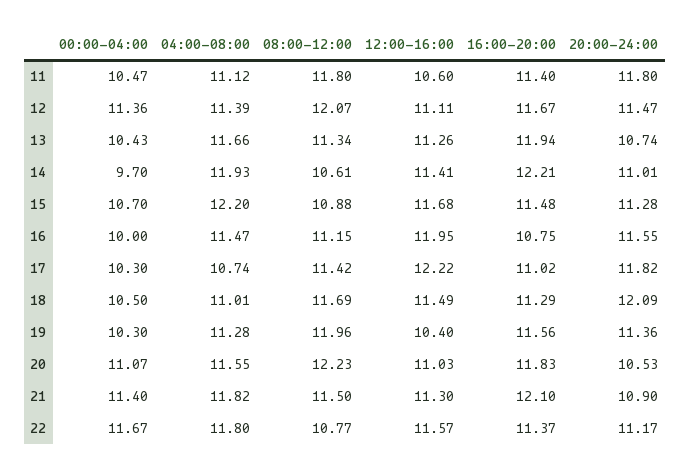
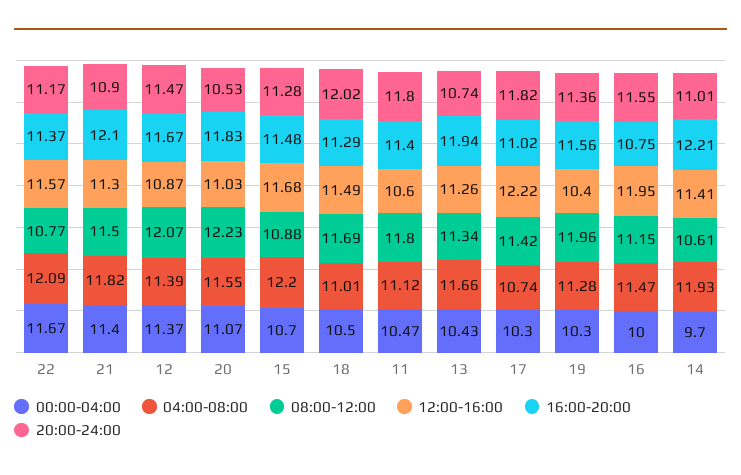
  {
    "00:00-04:00": {
      "11": 10.47,
-     "12": 11.36,
+     "12": 11.37,
      "13": 10.43,
      "14": 9.7,
      "15": 10.7,
      "16": 10,
      "17": 10.3,
      "18": 10.5,
      "19": 10.3,
      "20": 11.07,
      "21": 11.4,
      "22": 11.67
    },
    "04:00-08:00": {
      "11": 11.12,
      "12": 11.39,
      "13": 11.66,
      "14": 11.93,
      "15": 12.2,
      "16": 11.47,
      "17": 10.74,
      "18": 11.01,
      "19": 11.28,
      "20": 11.55,
      "21": 11.82,
-     "22": 11.8
+     "22": 12.09
    },
    "08:00-12:00": {
      "11": 11.8,
      "12": 12.07,
      "13": 11.34,
      "14": 10.61,
      "15": 10.88,
      "16": 11.15,
      "17": 11.42,
      "18": 11.69,
      "19": 11.96,
      "20": 12.23,
      "21": 11.5,
      "22": 10.77
    },
    "12:00-16:00": {
      "11": 10.6,
-     "12": 11.11,
+     "12": 10.87,
      "13": 11.26,
      "14": 11.41,
      "15": 11.68,
      "16": 11.95,
      "17": 12.22,
      "18": 11.49,
      "19": 10.4,
      "20": 11.03,
      "21": 11.3,
      "22": 11.57
    },
    "16:00-20:00": {
      "11": 11.4,
      "12": 11.67,
      "13": 11.94,
      "14": 12.21,
      "15": 11.48,
      "16": 10.75,
      "17": 11.02,
      "18": 11.29,
      "19": 11.56,
      "20": 11.83,
      "21": 12.1,
      "22": 11.37
    },
    "20:00-24:00": {
      "11": 11.8,
      "12": 11.47,
      "13": 10.74,
      "14": 11.01,
      "15": 11.28,
      "16": 11.55,
      "17": 11.82,
-     "18": 12.09,
+     "18": 12.02,
      "19": 11.36,
      "20": 10.53,
      "21": 10.9,
      "22": 11.17
    }
  }

